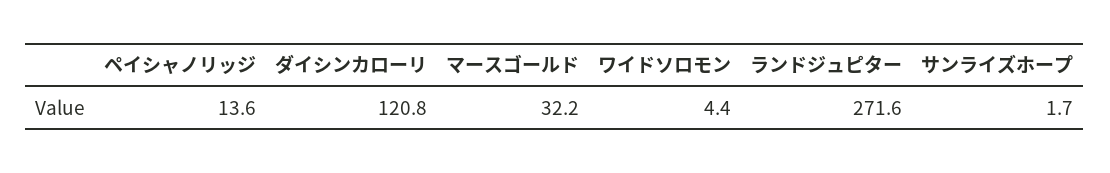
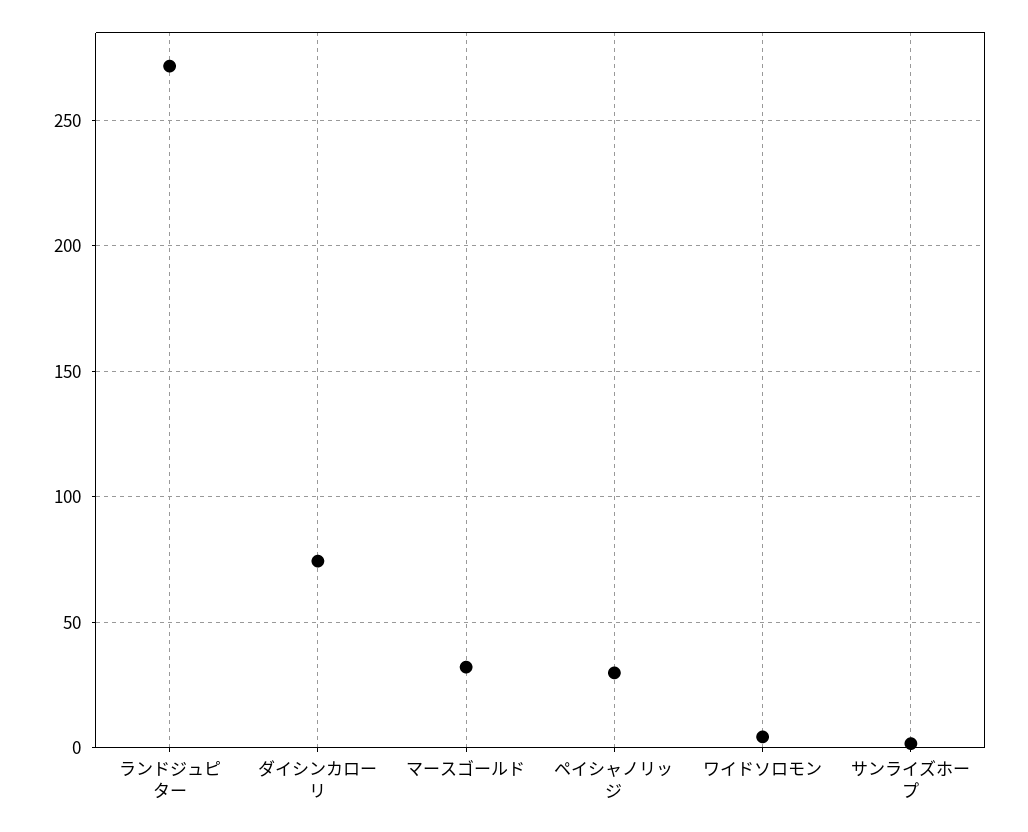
  {
-   "ペイシャノリッジ": 13.6,
+   "ペイシャノリッジ": 30,
-   "ダイシンカローリ": 120.8,
+   "ダイシンカローリ": 75,
    "マースゴールド": 32.2,
    "ワイドソロモン": 4.4,
    "ランドジュピター": 271.6,
    "サンライズホープ": 1.7
  }

